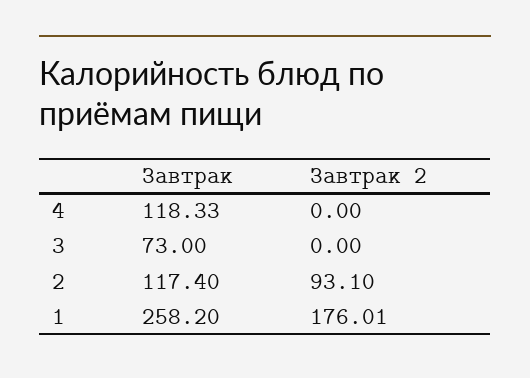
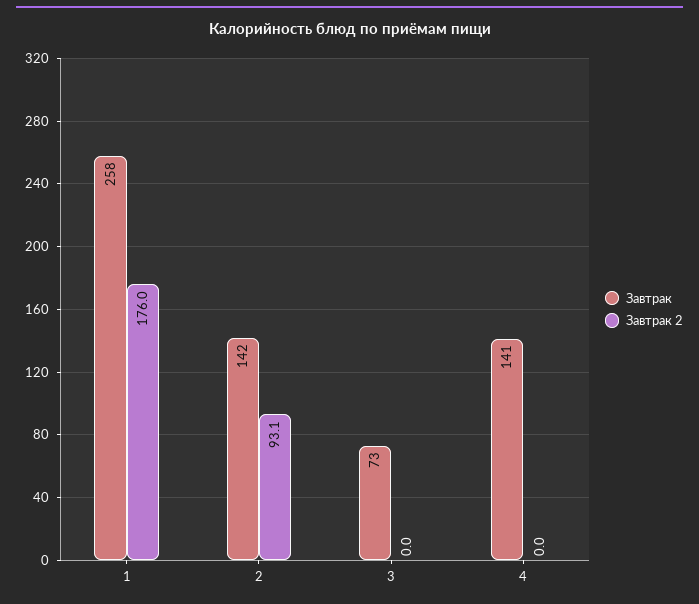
  {
    "Завтрак": {
-     "4": 118.33,
+     "4": 141,
      "3": 73,
-     "2": 117.4,
+     "2": 142,
      "1": 258.2
    },
    "Завтрак 2": {
      "4": 0,
      "3": 0,
      "2": 93.1,
      "1": 176.01
    }
  }

